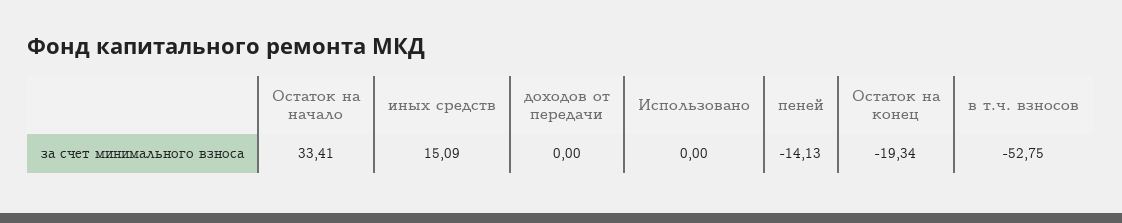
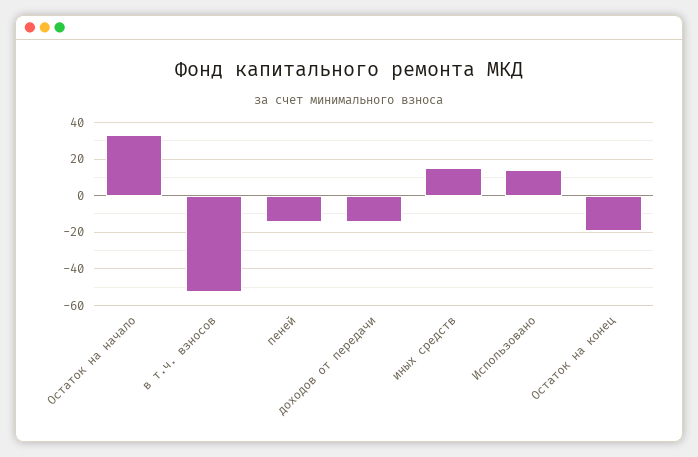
  {
    "Остаток на начало": 33.41,
    "иных средств": 15.09,
-   "доходов от передачи": 0,
+   "доходов от передачи": -15,
-   "Использовано": 0,
+   "Использовано": 15,
    "пеней": -14.13,
    "Остаток на конец": -19.34,
    "в т.ч. взносов": -52.75
  }

